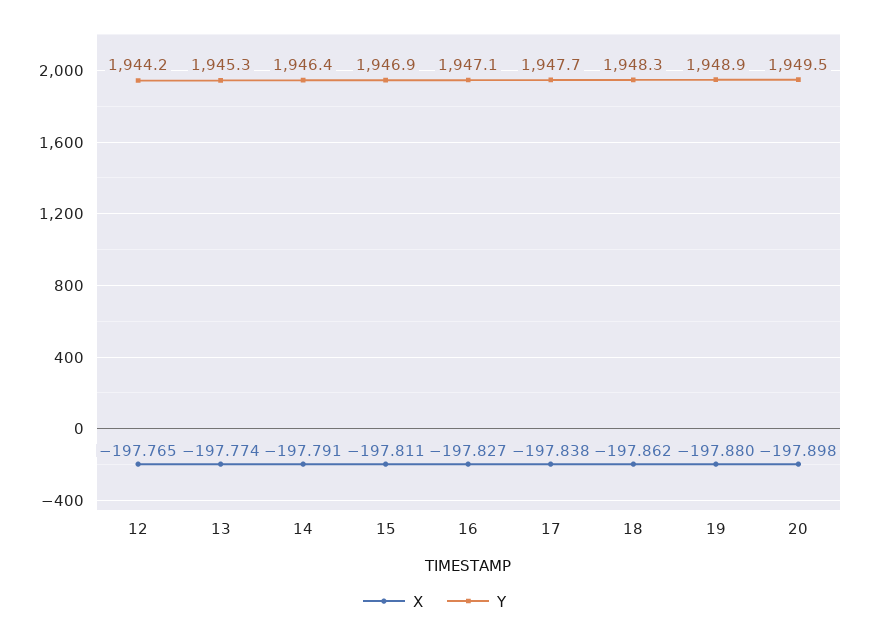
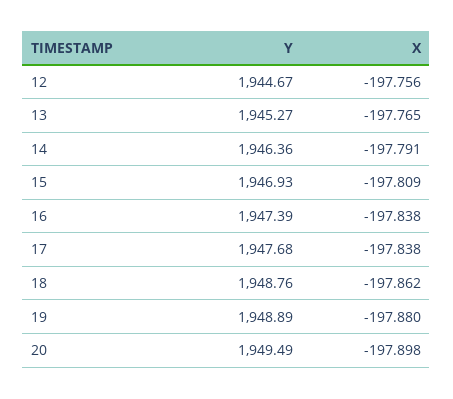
  {
    "X": {
-     "12": -197.765,
+     "12": -197.756,
-     "13": -197.774,
+     "13": -197.765,
      "14": -197.791,
-     "15": -197.811,
+     "15": -197.809,
-     "16": -197.827,
+     "16": -197.838,
      "17": -197.838,
      "18": -197.862,
      "19": -197.88,
      "20": -197.898
    },
    "Y": {
-     "12": 1944.2,
+     "12": 1944.67,
      "13": 1945.27,
      "14": 1946.36,
      "15": 1946.93,
-     "16": 1947.1,
+     "16": 1947.39,
      "17": 1947.68,
-     "18": 1948.3,
+     "18": 1948.76,
      "19": 1948.89,
      "20": 1949.49
    }
  }

